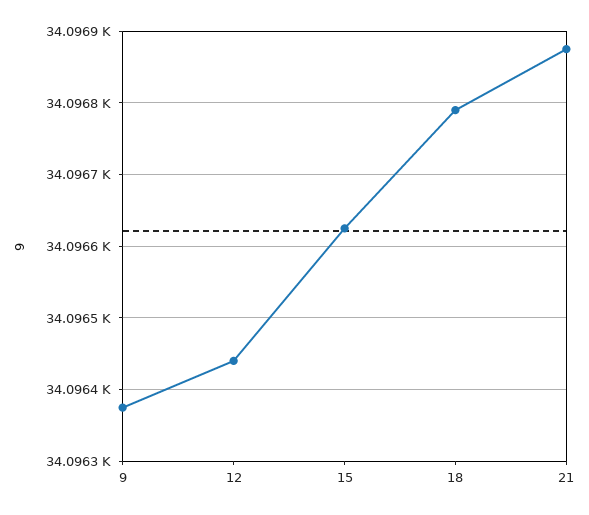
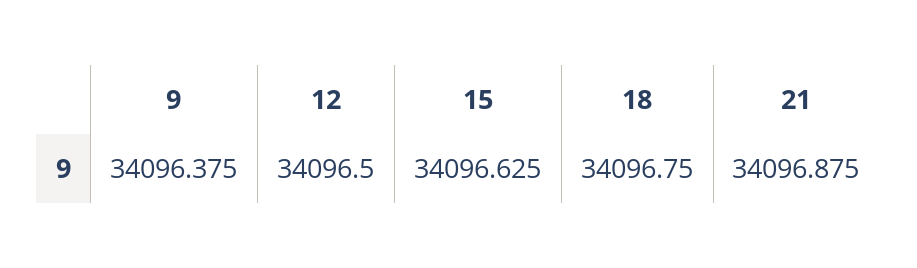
  {
    "9": 34096.375,
-   "12": 34096.44,
+   "12": 34096.5,
    "15": 34096.625,
-   "18": 34096.79,
+   "18": 34096.75,
    "21": 34096.875
  }

